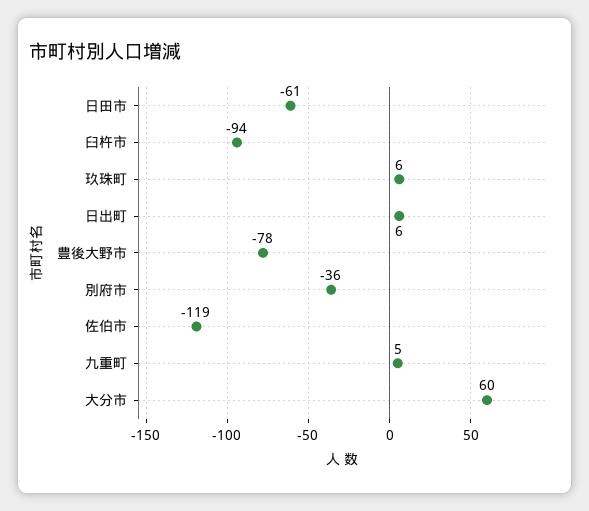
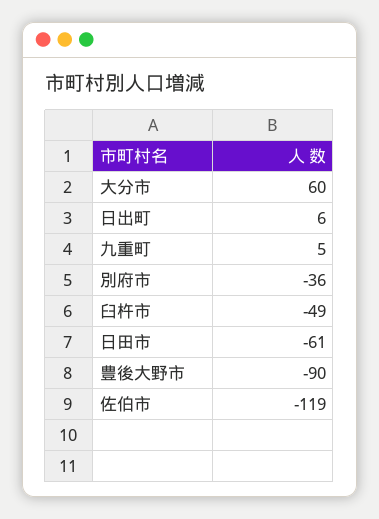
  {
    "日田市": -61,
-   "臼杵市": -94,
+   "臼杵市": -49,
-   "玖珠町": 6,
    "日出町": 6,
-   "豊後大野市": -78,
+   "豊後大野市": -90,
    "別府市": -36,
    "佐伯市": -119,
    "九重町": 5,
    "大分市": 60
  }

